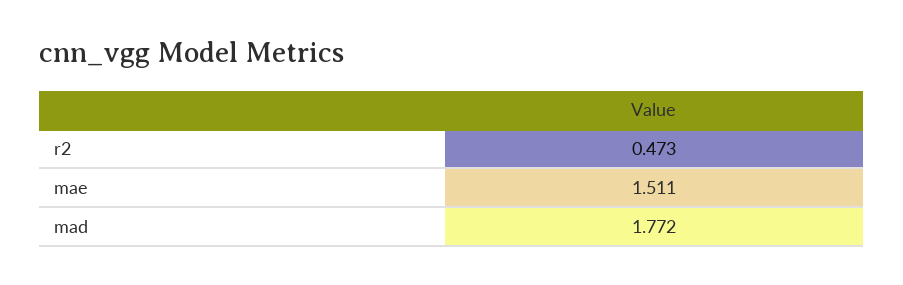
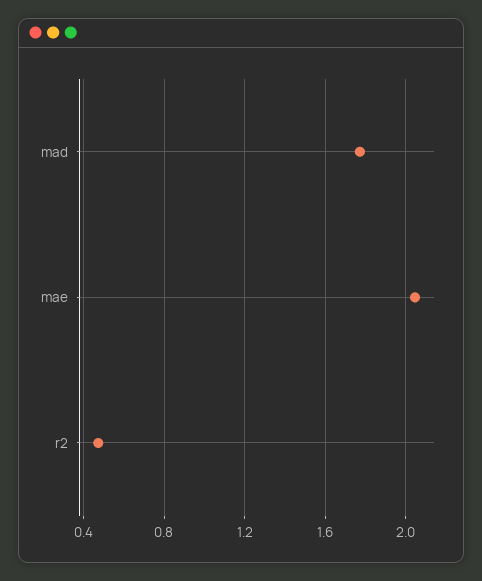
  {
    "r2": 0.473,
-   "mae": 1.511,
+   "mae": 2.05,
    "mad": 1.772
  }

